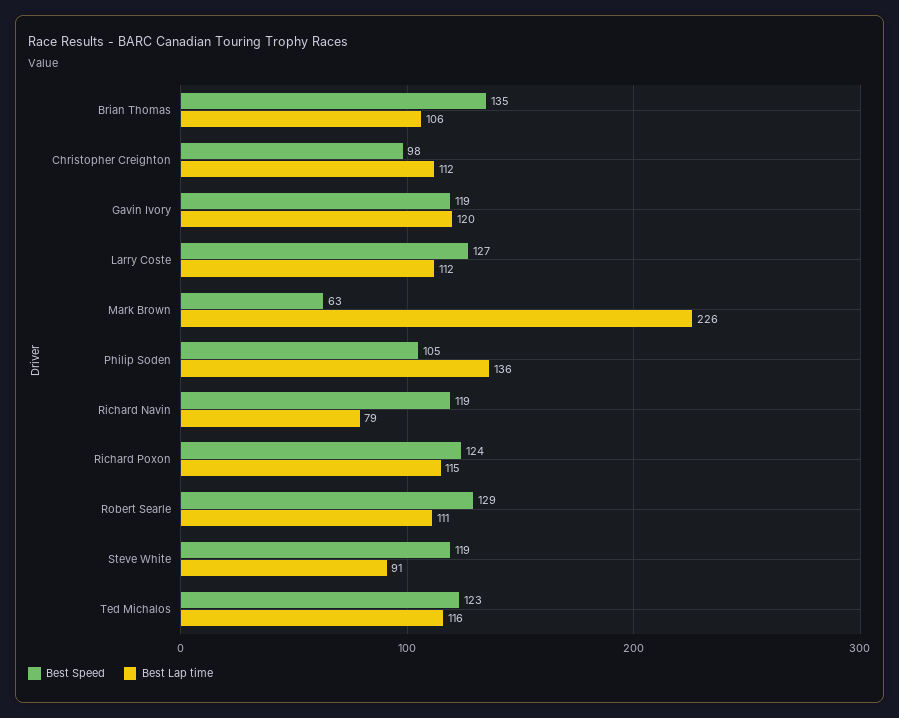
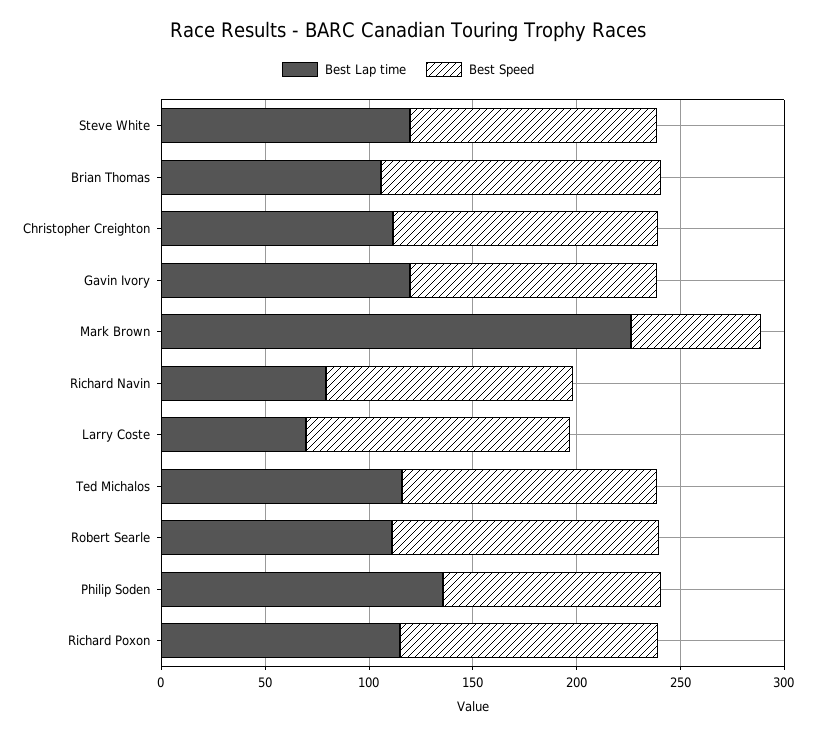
  {
    "Best Speed": {
      "Brian Thomas": 135,
-     "Christopher Creighton": 98,
+     "Christopher Creighton": 130,
      "Gavin Ivory": 119,
      "Larry Coste": 127,
      "Mark Brown": 63,
      "Philip Soden": 105,
      "Richard Navin": 119,
      "Richard Poxon": 124,
      "Robert Searle": 129,
      "Steve White": 119,
      "Ted Michalos": 123
    },
    "Best Lap time": {
      "Brian Thomas": 106,
      "Christopher Creighton": 112,
      "Gavin Ivory": 120,
-     "Larry Coste": 112,
+     "Larry Coste": 70,
      "Mark Brown": 226,
      "Philip Soden": 136,
      "Richard Navin": 79,
      "Richard Poxon": 115,
      "Robert Searle": 111,
-     "Steve White": 91,
+     "Steve White": 120,
      "Ted Michalos": 116
    }
  }

